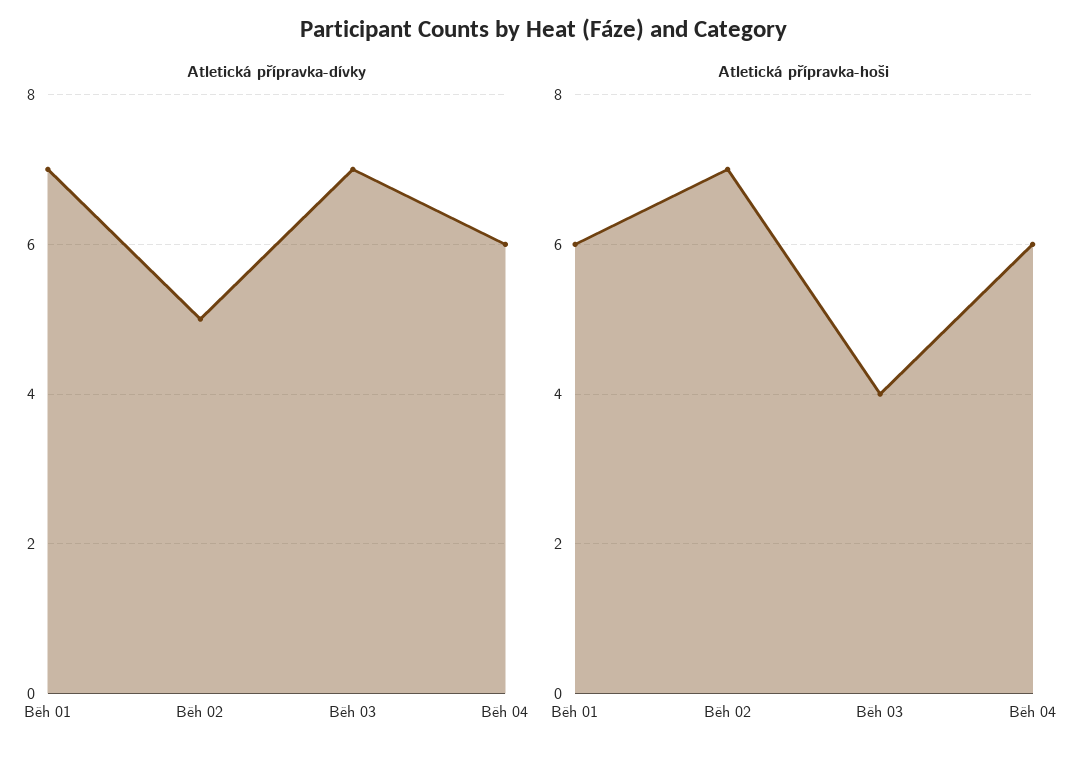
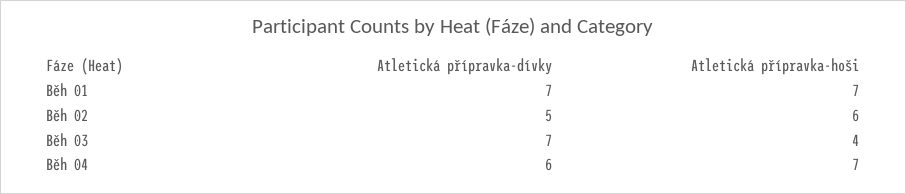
  {
    "Atletická přípravka-dívky": {
      "Běh 01": 7,
      "Běh 02": 5,
      "Běh 03": 7,
      "Běh 04": 6
    },
    "Atletická přípravka-hoši": {
-     "Běh 01": 6,
+     "Běh 01": 7,
-     "Běh 02": 7,
+     "Běh 02": 6,
      "Běh 03": 4,
-     "Běh 04": 6
+     "Běh 04": 7
    }
  }

